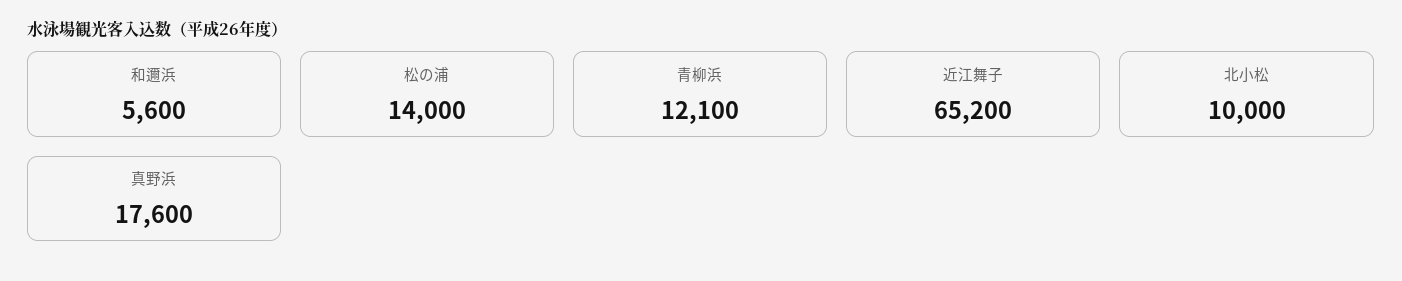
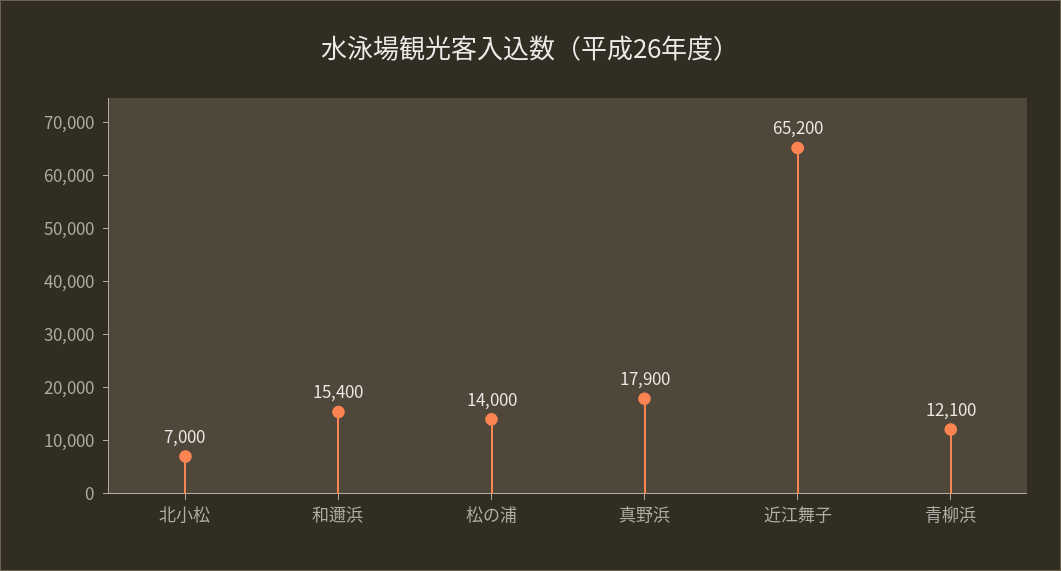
  {
-   "和邇浜": 5600,
+   "和邇浜": 15400,
    "松の浦": 14000,
    "青柳浜": 12100,
    "近江舞子": 65200,
-   "北小松": 10000,
+   "北小松": 7000,
-   "真野浜": 17600
+   "真野浜": 17900
  }

